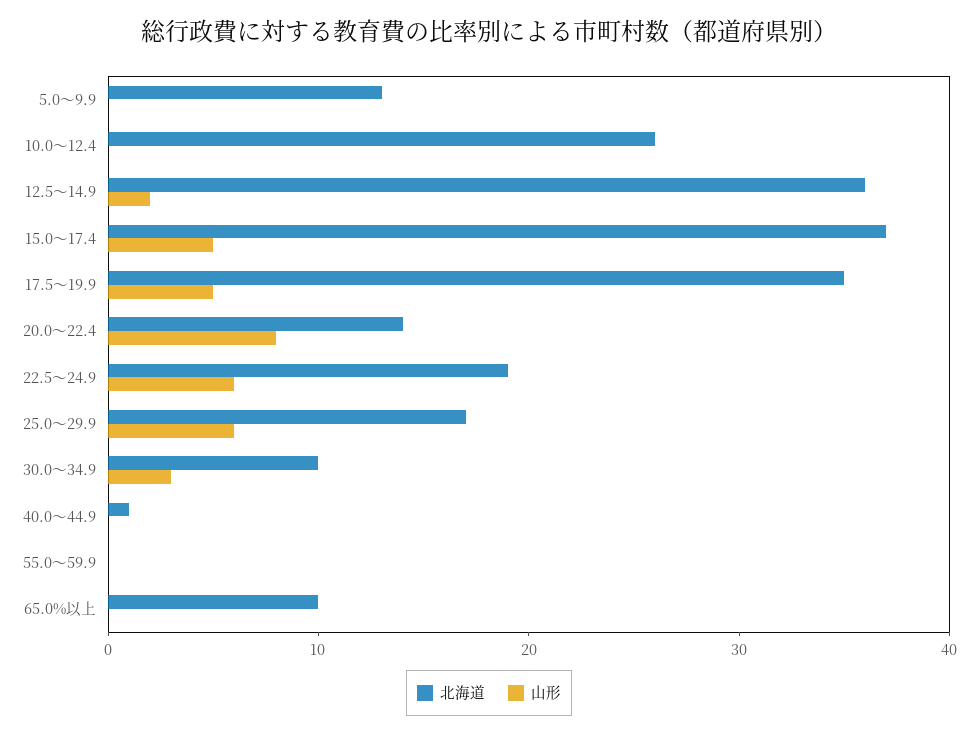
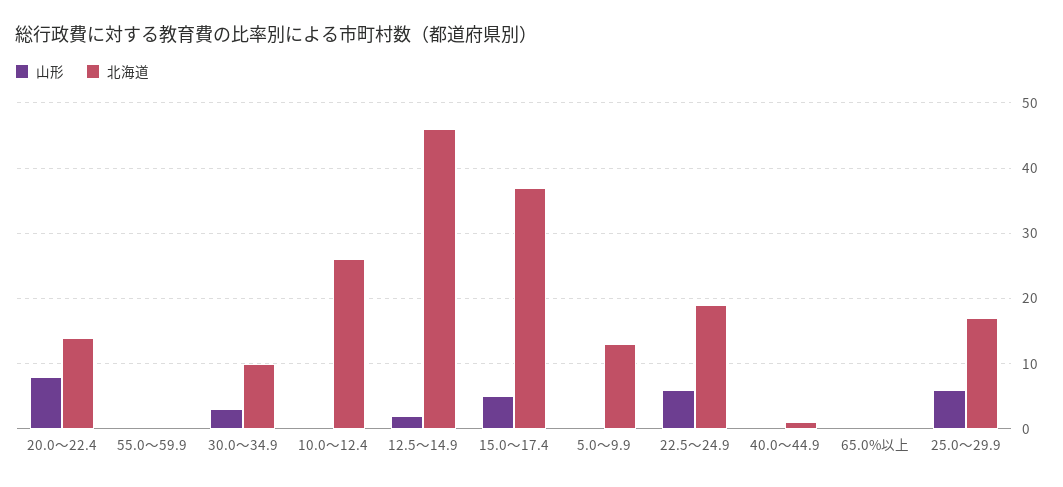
  {
    "北海道": {
      "5.0～9.9": 13,
      "10.0～12.4": 26,
-     "12.5～14.9": 36,
+     "12.5～14.9": 46,
      "15.0～17.4": 37,
-     "17.5～19.9": 35,
      "20.0～22.4": 14,
      "22.5～24.9": 19,
      "25.0～29.9": 17,
      "30.0～34.9": 10,
      "40.0～44.9": 1,
      "55.0～59.9": 0,
-     "65.0%以上": 10
+     "65.0%以上": 0
    },
    "山形": {
      "5.0～9.9": 0,
      "10.0～12.4": 0,
      "12.5～14.9": 2,
      "15.0～17.4": 5,
-     "17.5～19.9": 5,
      "20.0～22.4": 8,
      "22.5～24.9": 6,
      "25.0～29.9": 6,
      "30.0～34.9": 3,
      "40.0～44.9": 0,
      "55.0～59.9": 0,
      "65.0%以上": 0
    }
  }

